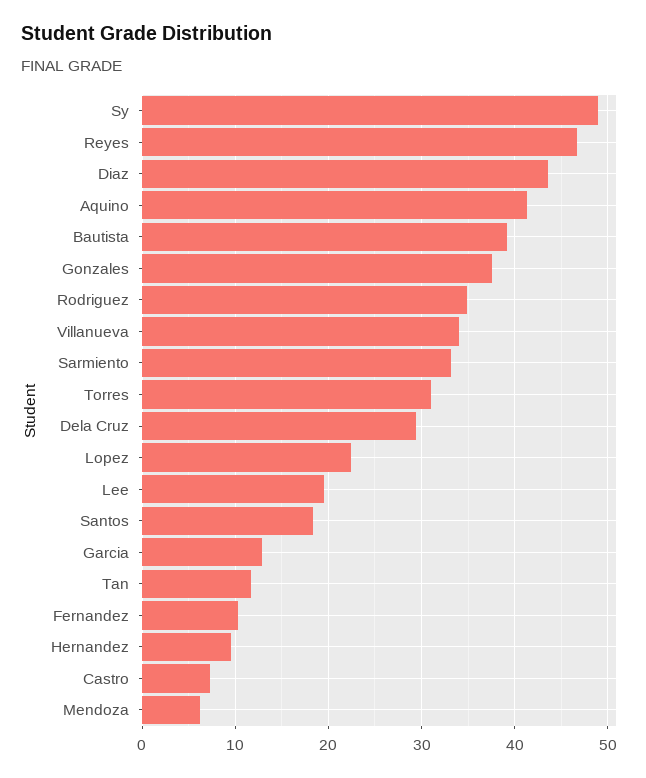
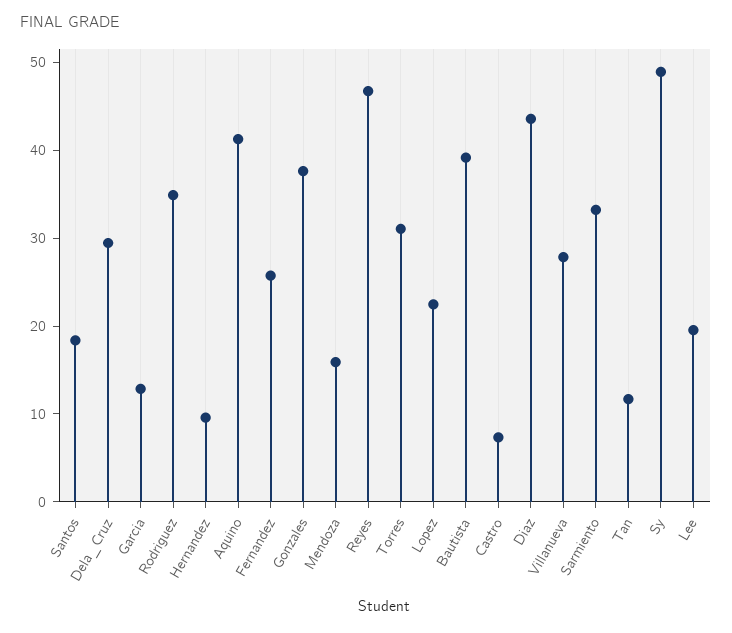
  {
    "Sy": 49,
    "Reyes": 47,
    "Diaz": 44,
    "Aquino": 41,
    "Bautista": 39,
    "Gonzales": 38,
    "Rodriguez": 35,
-   "Villanueva": 34,
+   "Villanueva": 28,
    "Sarmiento": 33,
    "Torres": 31,
    "Dela Cruz": 29,
    "Lopez": 22,
    "Lee": 20,
    "Santos": 18,
    "Garcia": 13,
    "Tan": 12,
-   "Fernandez": 10,
+   "Fernandez": 26,
    "Hernandez": 10,
    "Castro": 7,
-   "Mendoza": 6
+   "Mendoza": 16
  }

